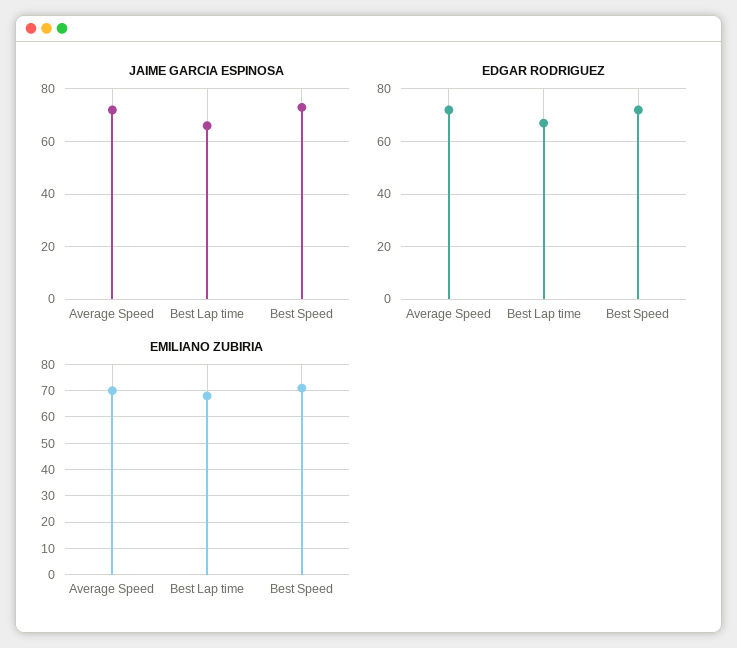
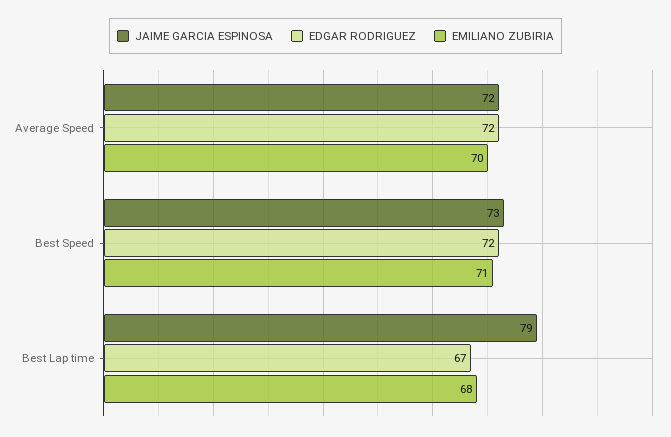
  {
    "JAIME GARCIA ESPINOSA": {
      "Average Speed": 72,
-     "Best Lap time": 65,
+     "Best Lap time": 79,
      "Best Speed": 73
    },
    "EDGAR RODRIGUEZ": {
      "Average Speed": 72,
      "Best Lap time": 67,
      "Best Speed": 72
    },
    "EMILIANO ZUBIRIA": {
      "Average Speed": 70,
      "Best Lap time": 68,
      "Best Speed": 71
    }
  }

